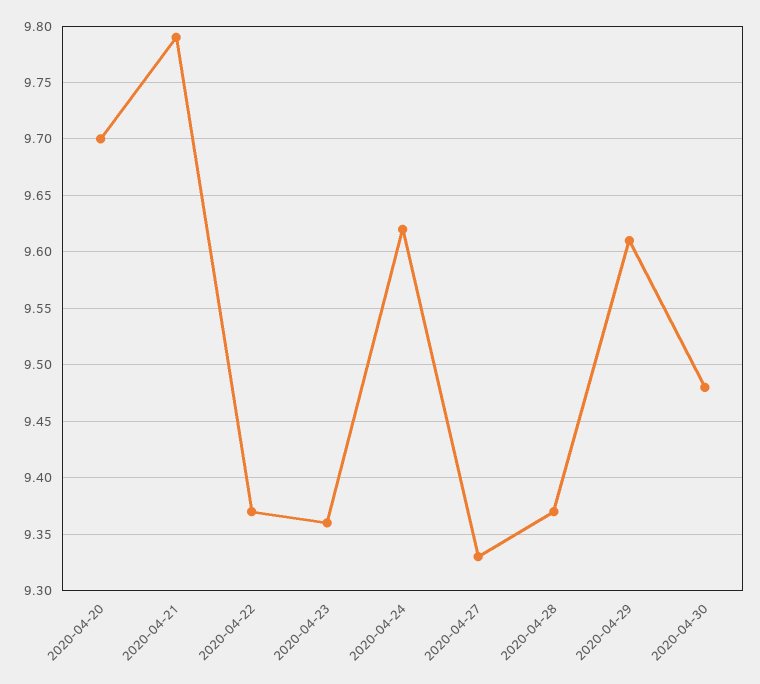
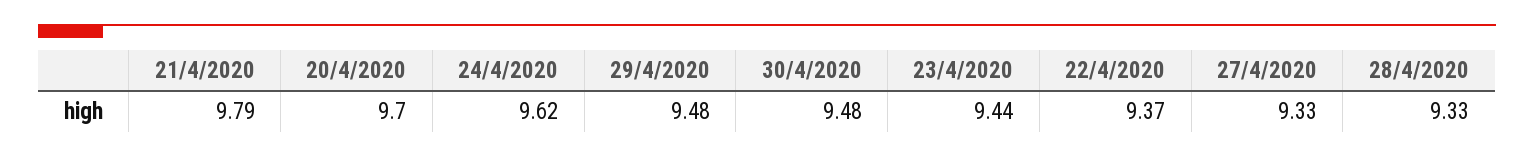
  {
    "2020-04-20": 9.7,
    "2020-04-21": 9.79,
    "2020-04-22": 9.37,
-   "2020-04-23": 9.36,
+   "2020-04-23": 9.44,
    "2020-04-24": 9.62,
    "2020-04-27": 9.33,
-   "2020-04-28": 9.37,
+   "2020-04-28": 9.33,
-   "2020-04-29": 9.61,
+   "2020-04-29": 9.48,
    "2020-04-30": 9.48
  }

